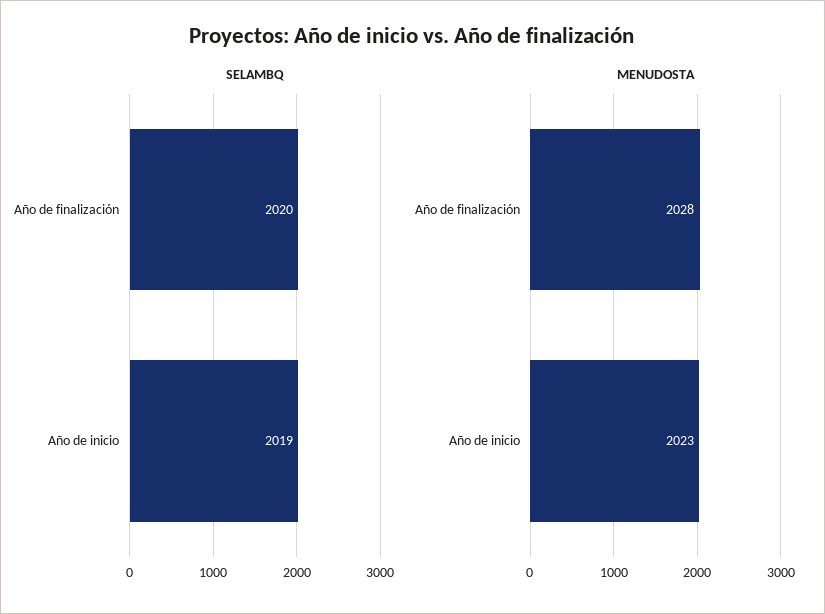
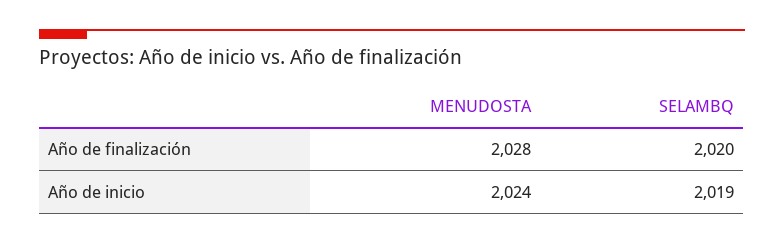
  {
    "SELAMBQ": {
      "Año de finalización": 2020,
      "Año de inicio": 2019
    },
    "MENUDOSTA": {
      "Año de finalización": 2028,
-     "Año de inicio": 2023
+     "Año de inicio": 2024
    }
  }

